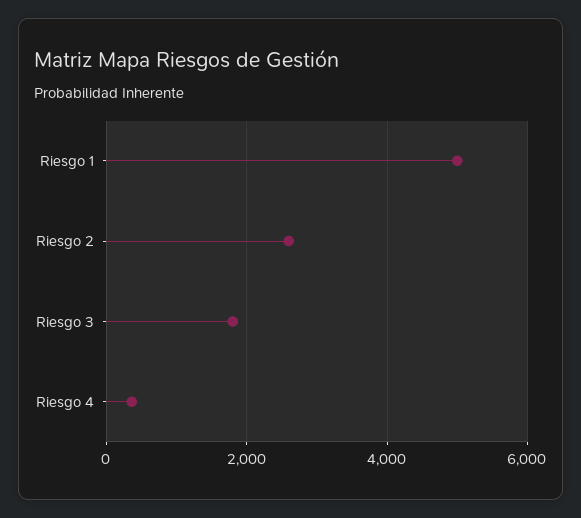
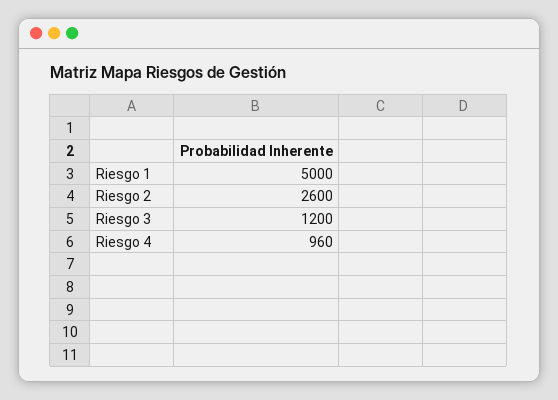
  {
    "Riesgo 1": 5000,
    "Riesgo 2": 2600,
-   "Riesgo 3": 1800,
+   "Riesgo 3": 1200,
-   "Riesgo 4": 400
+   "Riesgo 4": 960
  }

